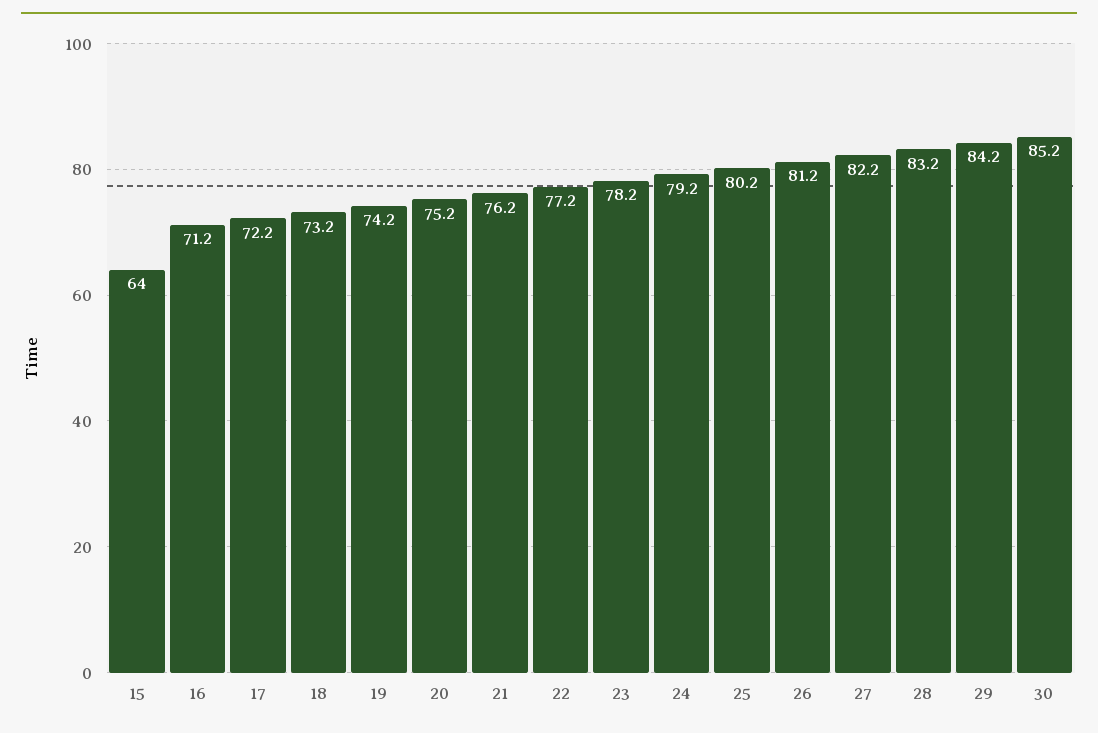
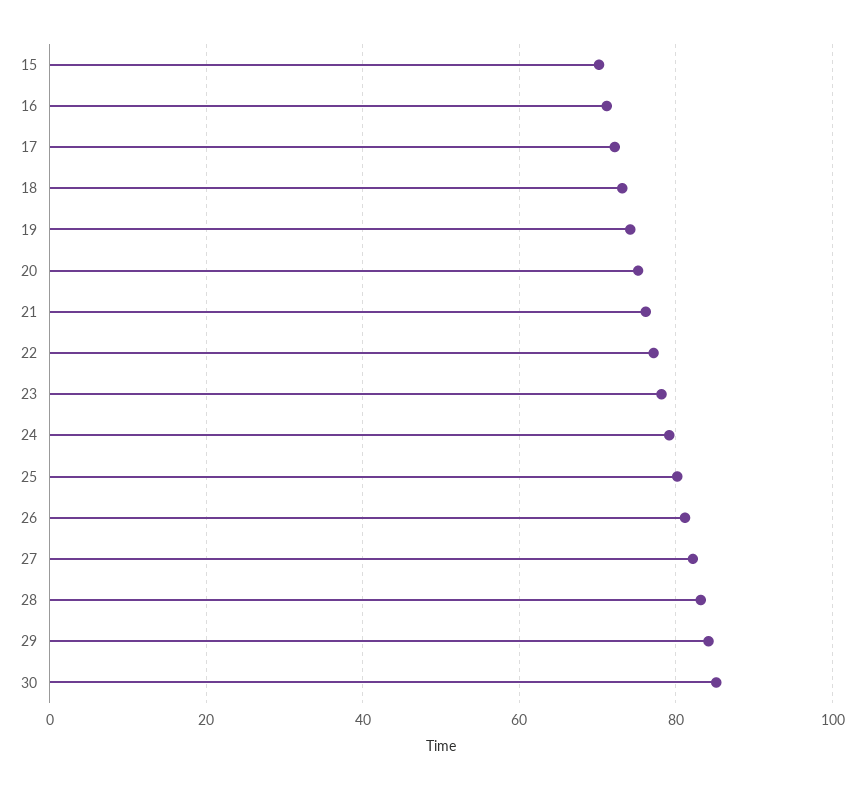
  {
-   "15": 64,
+   "15": 70,
    "16": 71.2,
    "17": 72.2,
    "18": 73.2,
    "19": 74.2,
    "20": 75.2,
    "21": 76.2,
    "22": 77.2,
    "23": 78.2,
    "24": 79.2,
    "25": 80.2,
    "26": 81.2,
    "27": 82.2,
    "28": 83.2,
    "29": 84.2,
    "30": 85.2
  }

